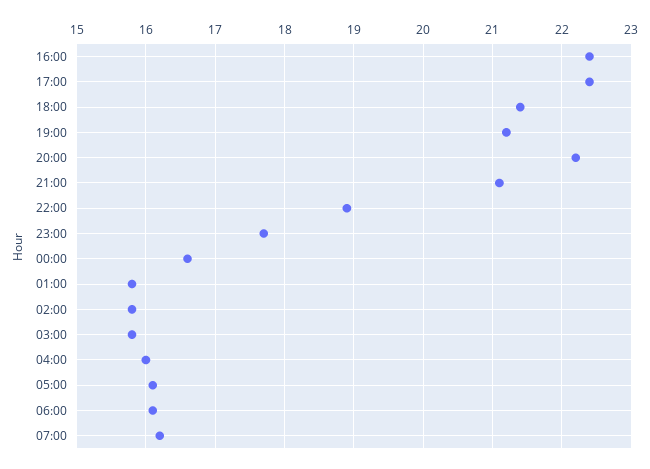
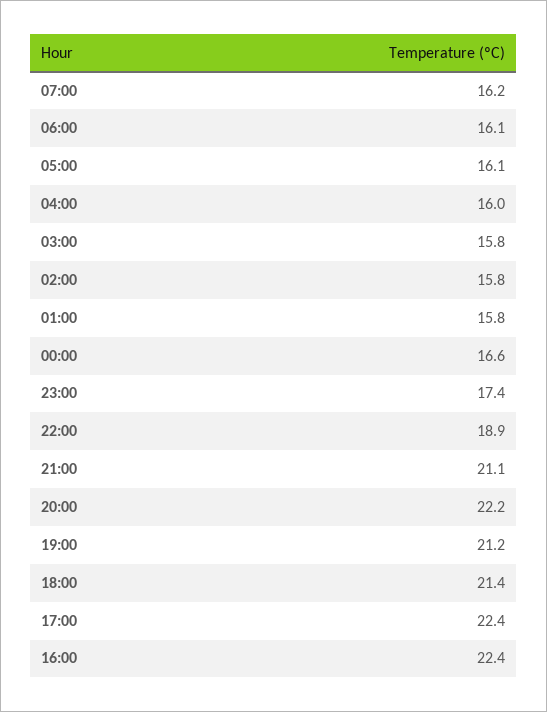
  {
    "16:00": 22.4,
    "17:00": 22.4,
    "18:00": 21.4,
    "19:00": 21.2,
    "20:00": 22.2,
    "21:00": 21.1,
    "22:00": 18.9,
-   "23:00": 17.7,
+   "23:00": 17.4,
    "00:00": 16.6,
    "01:00": 15.8,
    "02:00": 15.8,
    "03:00": 15.8,
    "04:00": 16,
    "05:00": 16.1,
    "06:00": 16.1,
    "07:00": 16.2
  }

